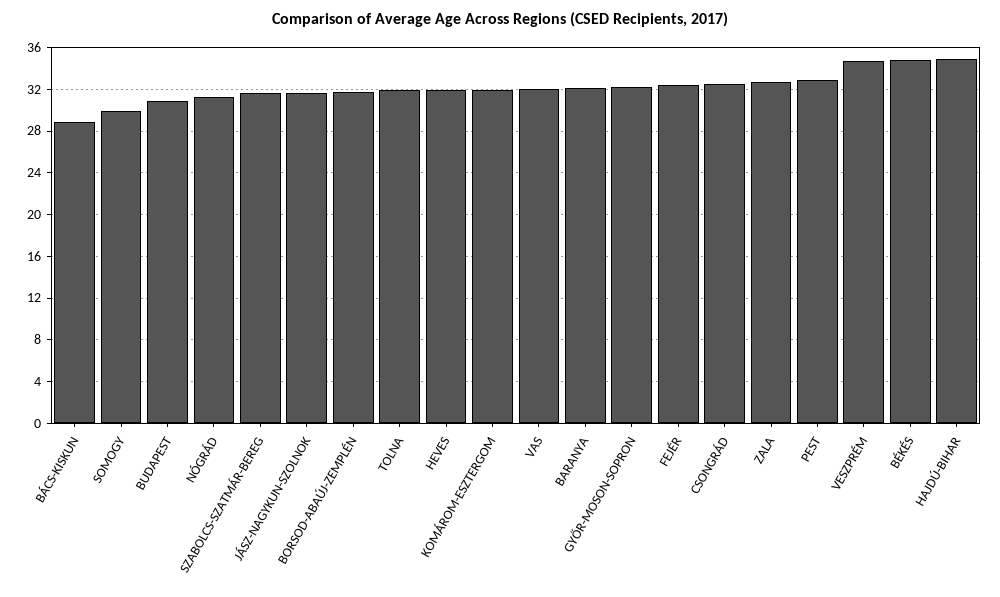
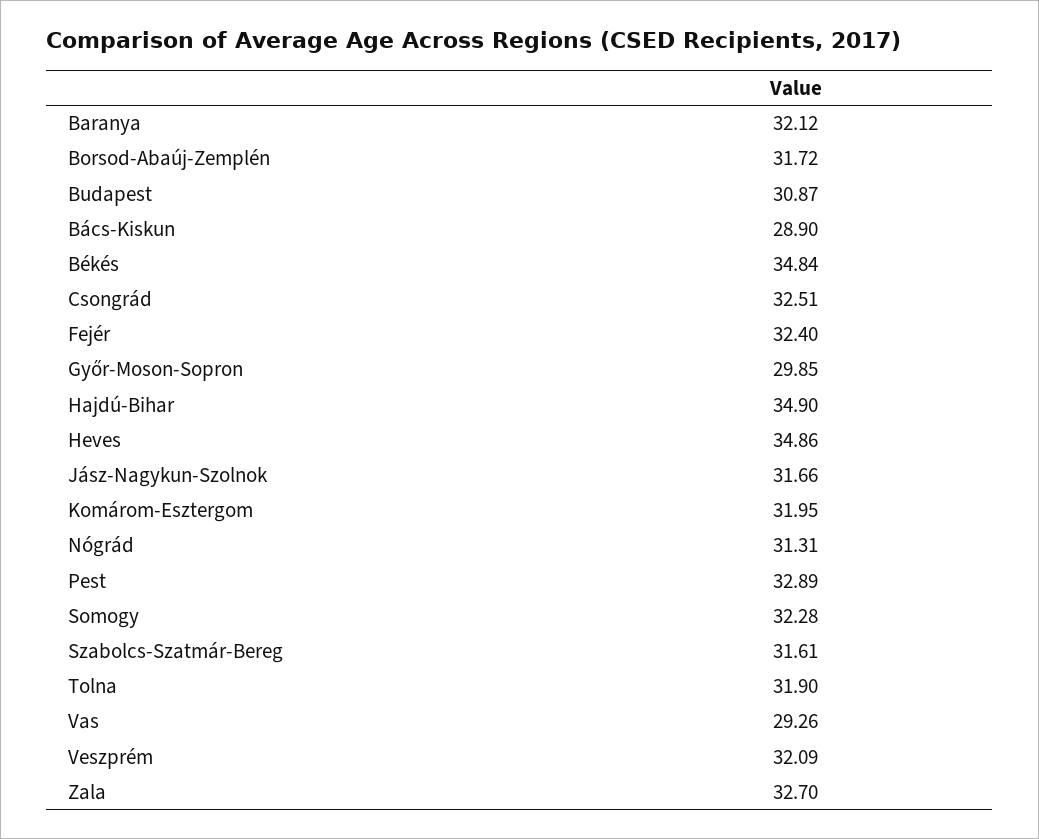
  {
    "BÁCS-KISKUN": 28.9,
-   "SOMOGY": 30,
+   "SOMOGY": 32.28,
    "BUDAPEST": 30.87,
    "NÓGRÁD": 31.31,
    "SZABOLCS-SZATMÁR-BEREG": 31.61,
    "JÁSZ-NAGYKUN-SZOLNOK": 31.66,
    "BORSOD-ABAÚJ-ZEMPLÉN": 31.72,
    "TOLNA": 31.9,
-   "HEVES": 32,
+   "HEVES": 34.86,
    "KOMÁROM-ESZTERGOM": 31.95,
-   "VAS": 32,
+   "VAS": 29.26,
    "BARANYA": 32.12,
-   "GYŐR-MOSON-SOPRON": 32,
+   "GYŐR-MOSON-SOPRON": 29.85,
    "FEJÉR": 32.4,
    "CSONGRÁD": 32.51,
    "ZALA": 32.7,
    "PEST": 32.89,
-   "VESZPRÉM": 35,
+   "VESZPRÉM": 32.09,
    "BÉKÉS": 34.84,
    "HAJDÚ-BIHAR": 34.9
  }

